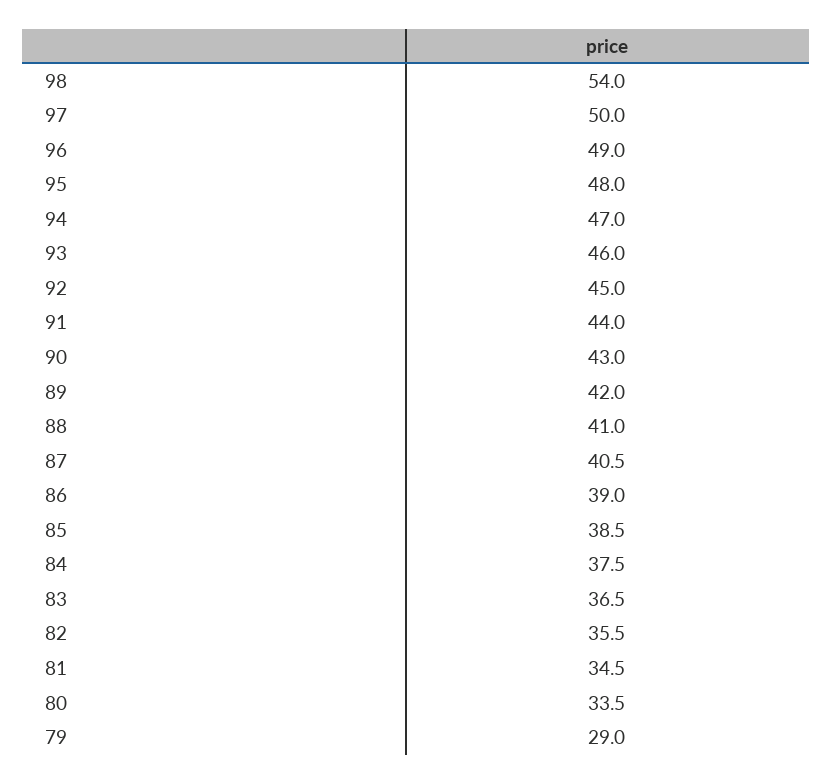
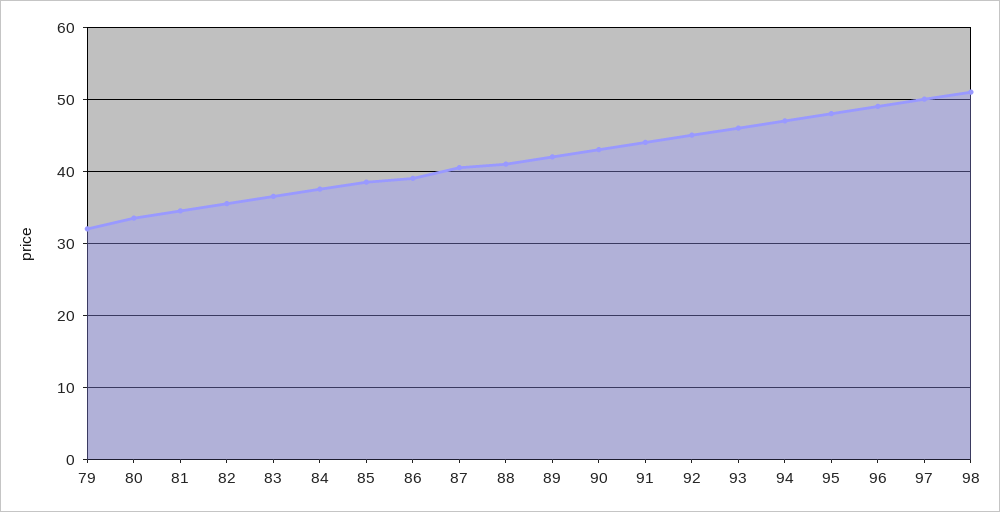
  {
-   "98": 54,
+   "98": 51,
    "97": 50,
    "96": 49,
    "95": 48,
    "94": 47,
    "93": 46,
    "92": 45,
    "91": 44,
    "90": 43,
    "89": 42,
    "88": 41,
    "87": 40.5,
    "86": 39,
    "85": 38.5,
    "84": 37.5,
    "83": 36.5,
    "82": 35.5,
    "81": 34.5,
    "80": 33.5,
-   "79": 29
+   "79": 32
  }

